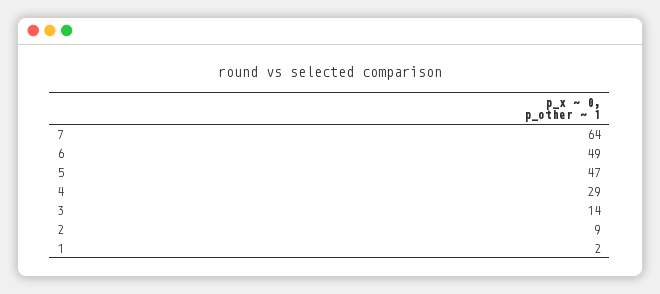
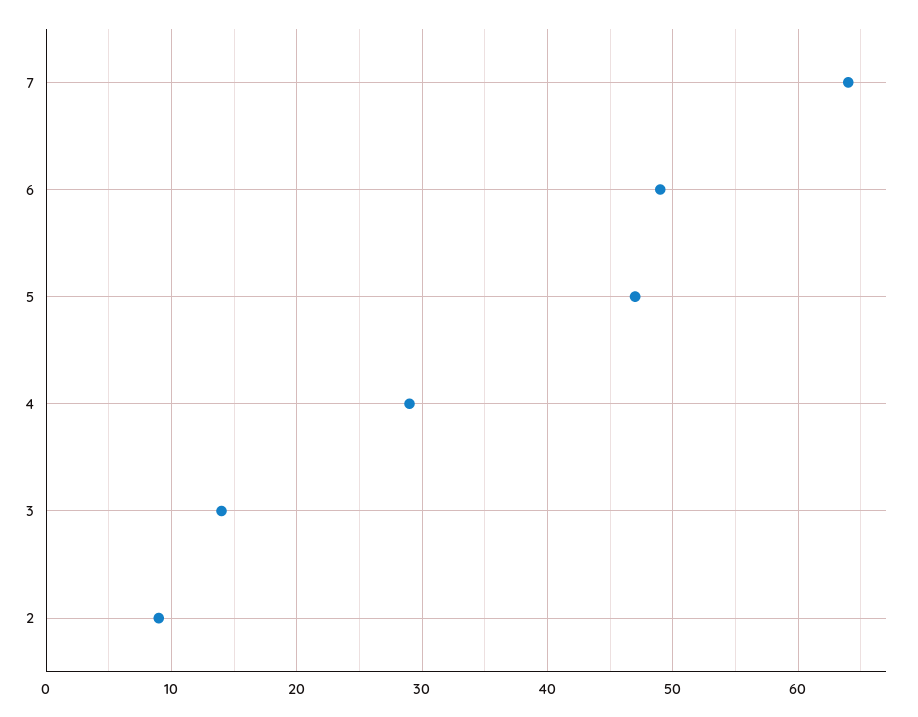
  {
    "7": 64,
    "6": 49,
    "5": 47,
    "4": 29,
    "3": 14,
-   "2": 9,
+   "2": 9
-   "1": 2
  }

